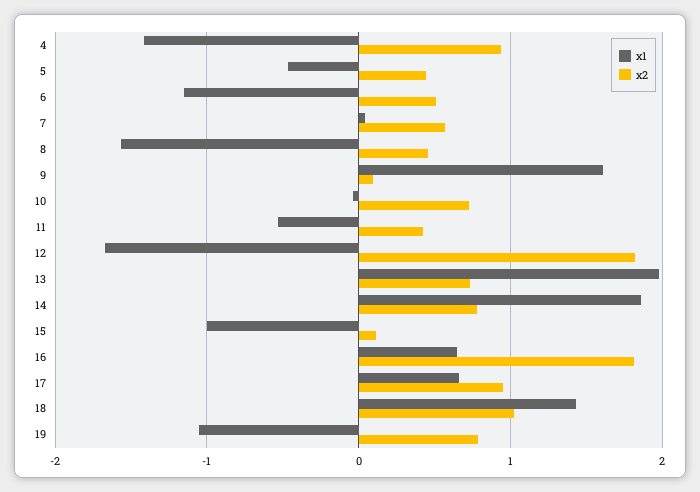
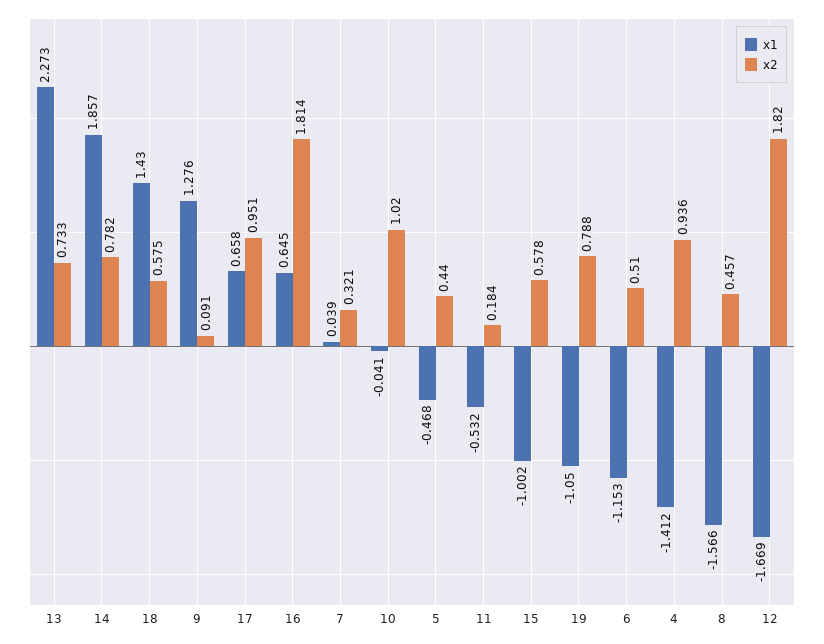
  {
    "x1": {
      "4": -1.412,
      "5": -0.468,
      "6": -1.153,
      "7": 0.039,
      "8": -1.566,
-     "9": 1.6,
+     "9": 1.276,
      "10": -0.041,
      "11": -0.532,
      "12": -1.669,
-     "13": 2,
+     "13": 2.273,
      "14": 1.857,
      "15": -1.002,
      "16": 0.645,
      "17": 0.658,
      "18": 1.43,
      "19": -1.05
    },
    "x2": {
      "4": 0.936,
      "5": 0.44,
      "6": 0.51,
-     "7": 0.6,
+     "7": 0.321,
      "8": 0.457,
      "9": 0.091,
-     "10": 0.7,
+     "10": 1.02,
-     "11": 0.4,
+     "11": 0.184,
      "12": 1.82,
      "13": 0.733,
      "14": 0.782,
-     "15": 0.1,
+     "15": 0.578,
      "16": 1.814,
      "17": 0.951,
-     "18": 1,
+     "18": 0.575,
      "19": 0.788
    }
  }

